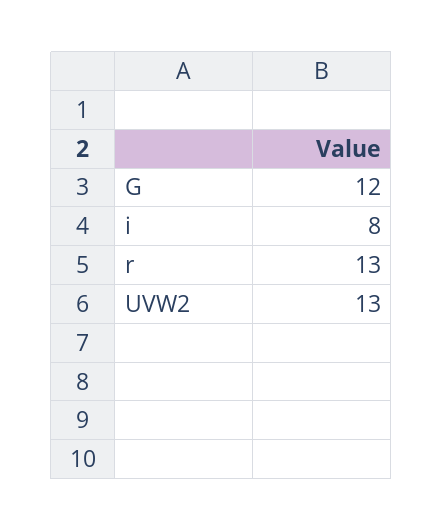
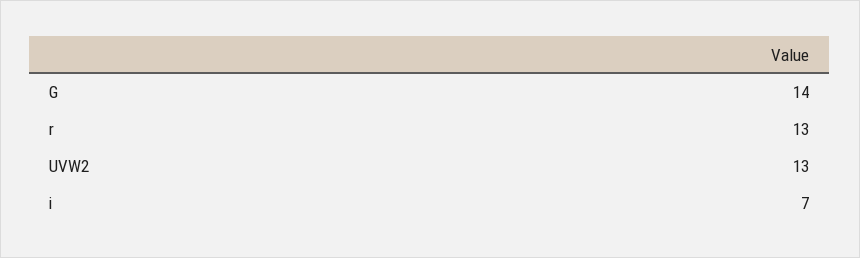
  {
-   "G": 12,
+   "G": 14,
-   "i": 8,
+   "i": 7,
    "r": 13,
    "UVW2": 13
  }

